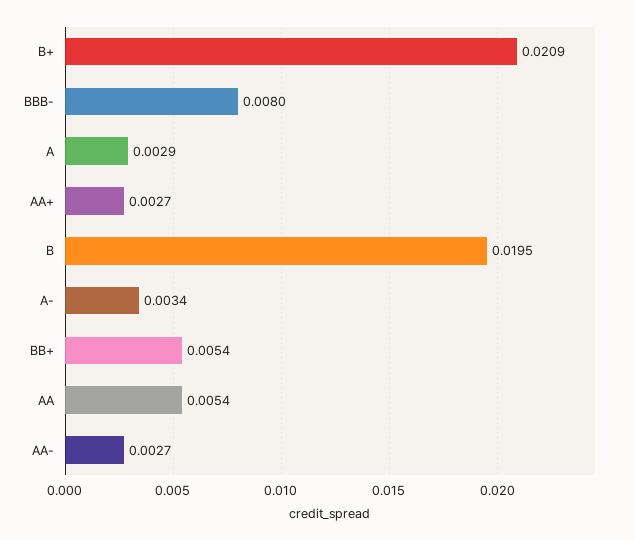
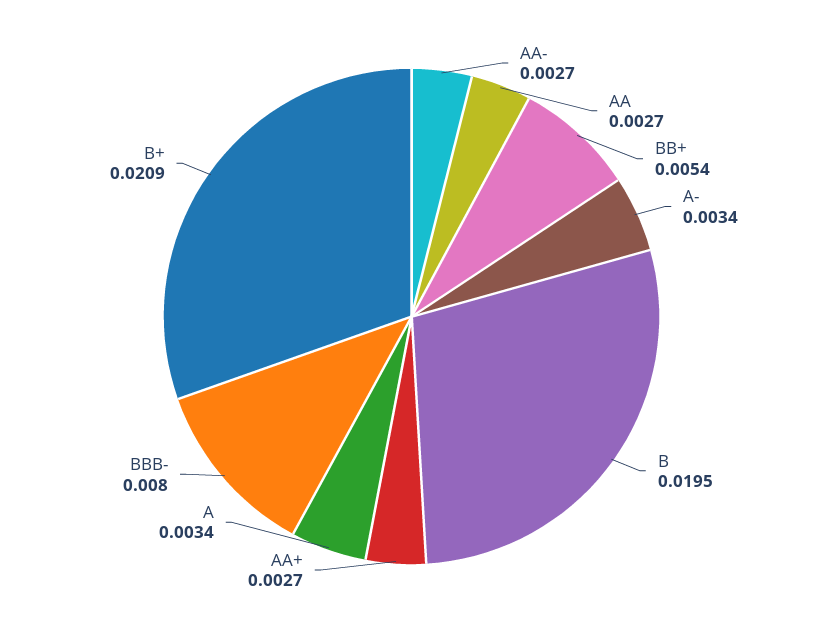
  {
    "B+": 0.0209,
    "BBB-": 0.008,
-   "A": 0.0029,
+   "A": 0.0034,
    "AA+": 0.0027,
    "B": 0.0195,
    "A-": 0.0034,
    "BB+": 0.0054,
-   "AA": 0.0054,
+   "AA": 0.0027,
    "AA-": 0.0027
  }

